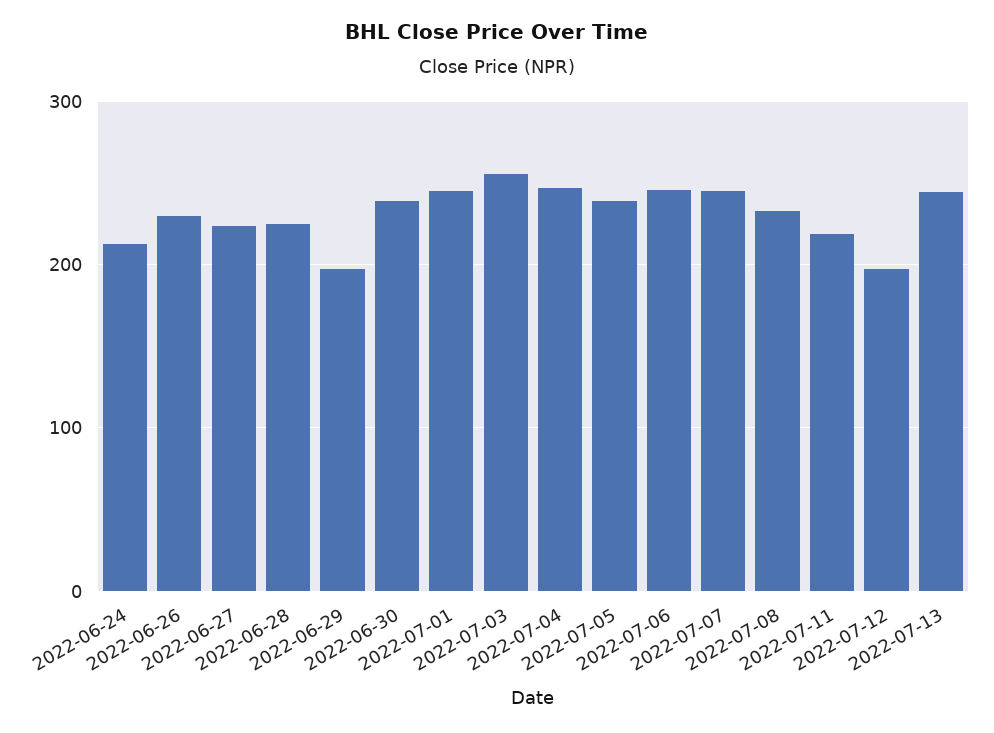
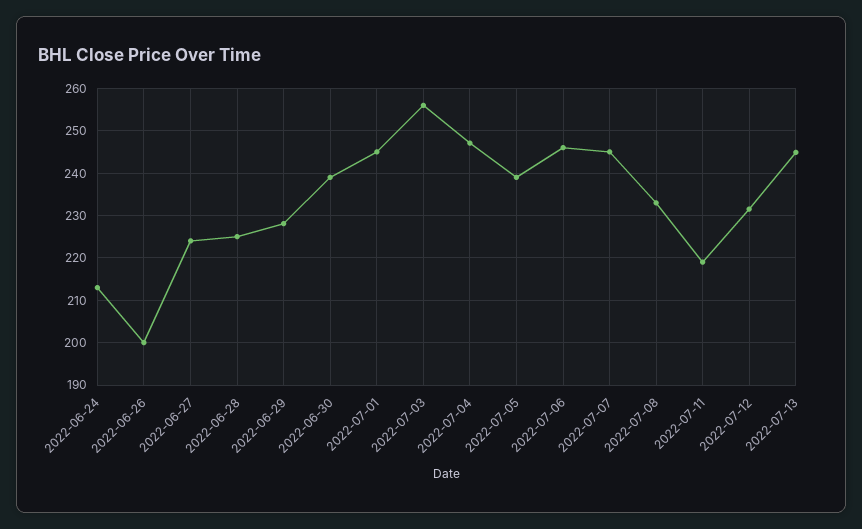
  {
    "2022-06-24": 214,
-   "2022-06-26": 230,
+   "2022-06-26": 200,
    "2022-06-27": 224,
    "2022-06-28": 226,
-   "2022-06-29": 200,
+   "2022-06-29": 228,
    "2022-06-30": 240,
    "2022-07-01": 246,
    "2022-07-03": 256,
    "2022-07-04": 248,
    "2022-07-05": 240,
    "2022-07-06": 246,
    "2022-07-07": 246,
    "2022-07-08": 234,
    "2022-07-11": 220,
-   "2022-07-12": 200,
+   "2022-07-12": 232,
    "2022-07-13": 244
  }

